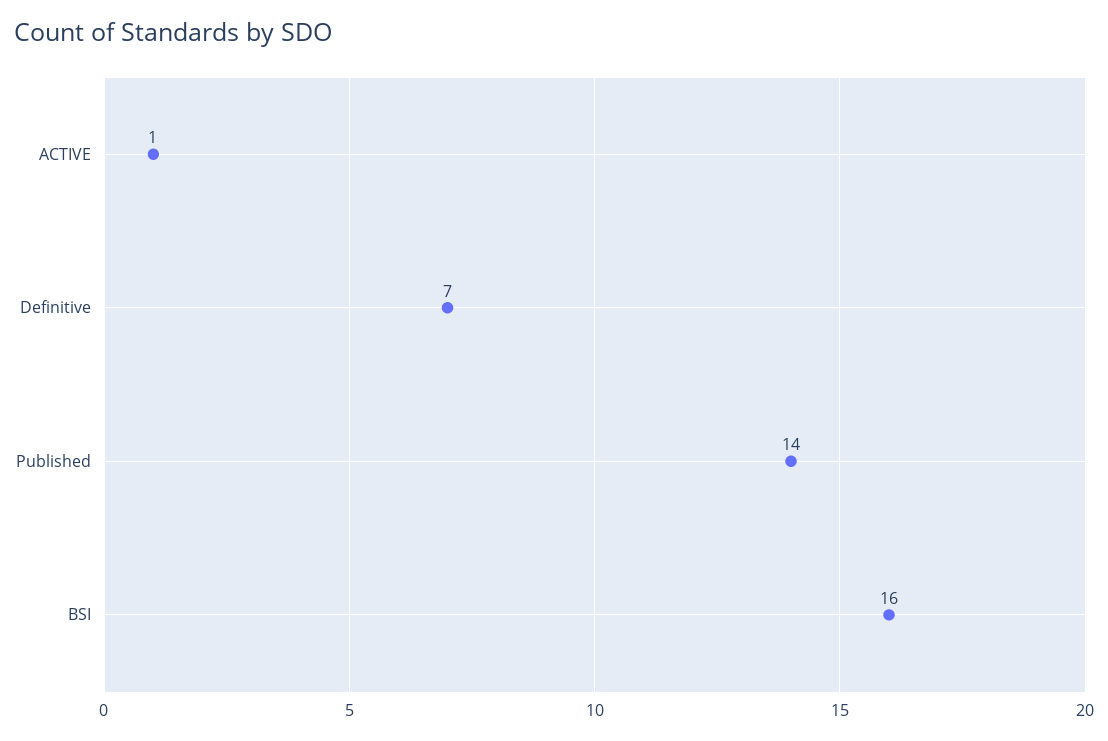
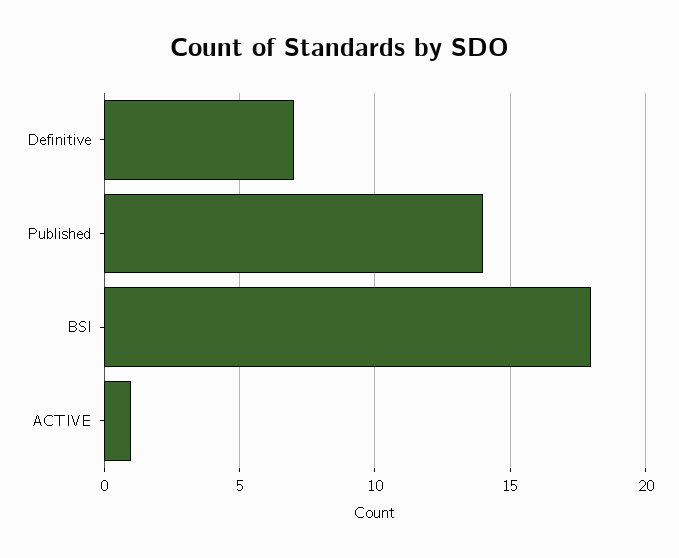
  {
    "ACTIVE": 1,
    "Definitive": 7,
    "Published": 14,
-   "BSI": 16
+   "BSI": 18
  }

